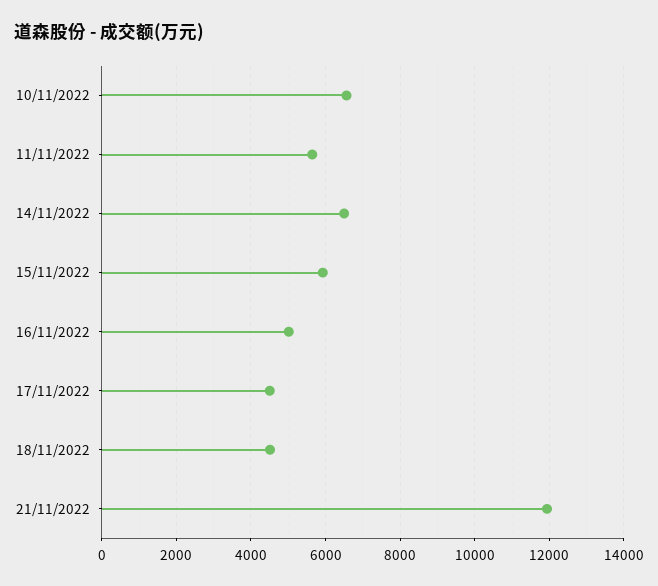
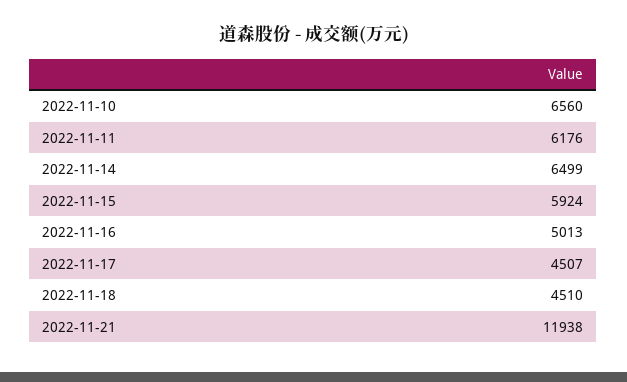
  {
    "10/11/2022": 6560,
-   "11/11/2022": 5600,
+   "11/11/2022": 6176,
    "14/11/2022": 6499,
    "15/11/2022": 5924,
    "16/11/2022": 5013,
    "17/11/2022": 4507,
    "18/11/2022": 4510,
    "21/11/2022": 11938
  }

